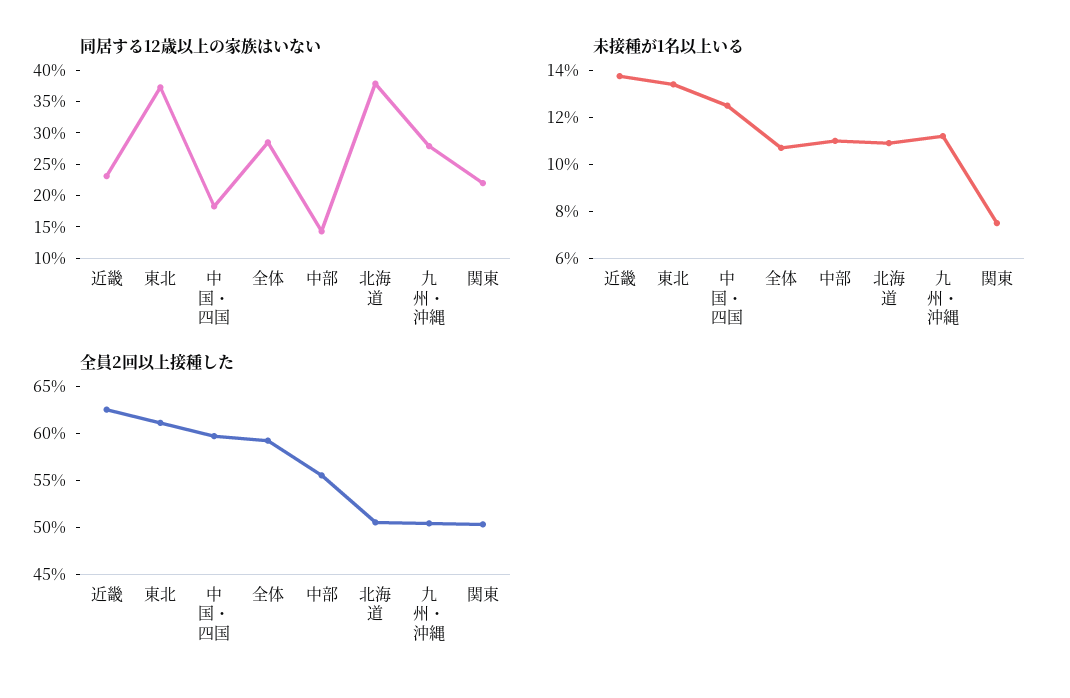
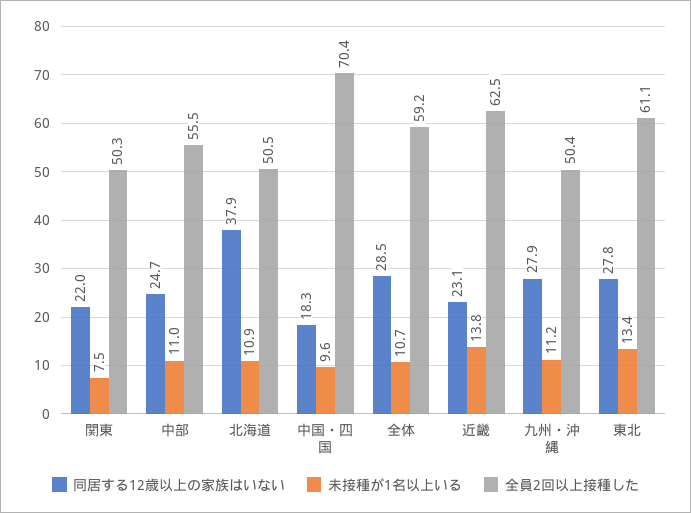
  {
    "同居する12歳以上の家族はいない": {
      "近畿": 23.1,
-     "東北": 37.5,
+     "東北": 27.8,
      "中国・四国": 18.3,
      "全体": 28.5,
-     "中部": 15,
+     "中部": 24.7,
      "北海道": 37.9,
      "九州・沖縄": 27.9,
      "関東": 22
    },
    "未接種が1名以上いる": {
      "近畿": 13.8,
      "東北": 13.4,
-     "中国・四国": 12.5,
+     "中国・四国": 9.6,
      "全体": 10.7,
      "中部": 11,
      "北海道": 10.9,
      "九州・沖縄": 11.2,
      "関東": 7.5
    },
    "全員2回以上接種した": {
      "近畿": 62.5,
      "東北": 61.1,
-     "中国・四国": 60,
+     "中国・四国": 70.4,
      "全体": 59.2,
      "中部": 55.5,
      "北海道": 50.5,
      "九州・沖縄": 50.4,
      "関東": 50.3
    }
  }

